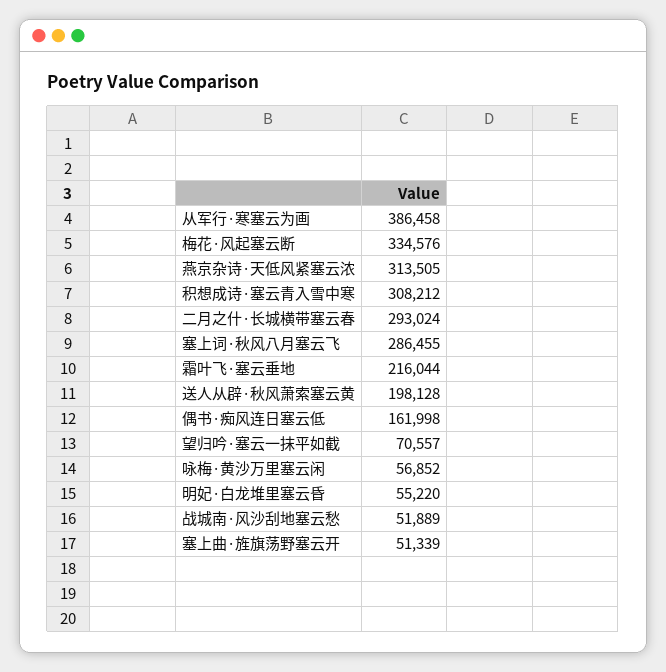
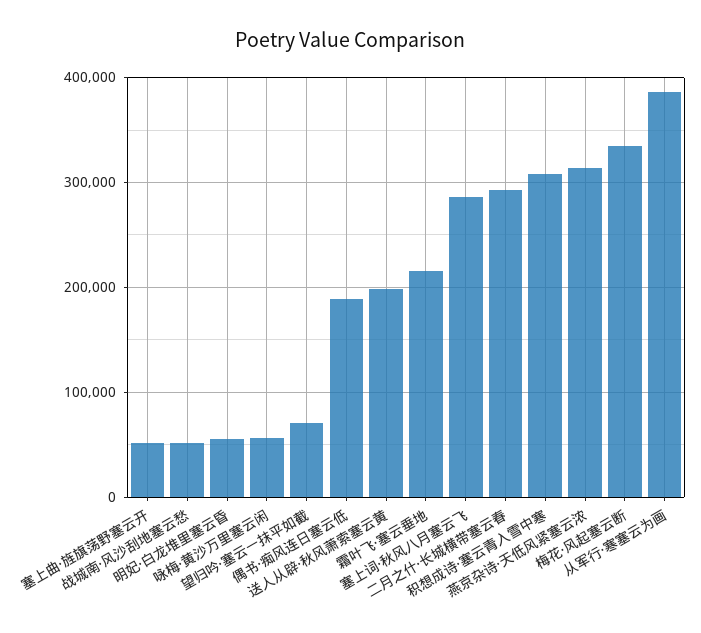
  {
    "从军行·寒塞云为画": 386458,
    "梅花·风起塞云断": 334576,
    "燕京杂诗·天低风紧塞云浓": 313505,
    "积想成诗·塞云青入雪中寒": 308212,
    "二月之什·长城横带塞云春": 293024,
    "塞上词·秋风八月塞云飞": 286455,
    "霜叶飞·塞云垂地": 216044,
    "送人从辟·秋风萧索塞云黄": 198128,
-   "偶书·痴风连日塞云低": 161998,
+   "偶书·痴风连日塞云低": 190000,
    "望归吟·塞云一抹平如截": 70557,
    "咏梅·黄沙万里塞云闲": 56852,
    "明妃·白龙堆里塞云昏": 55220,
    "战城南·风沙刮地塞云愁": 51889,
    "塞上曲·旌旗荡野塞云开": 51339
  }

